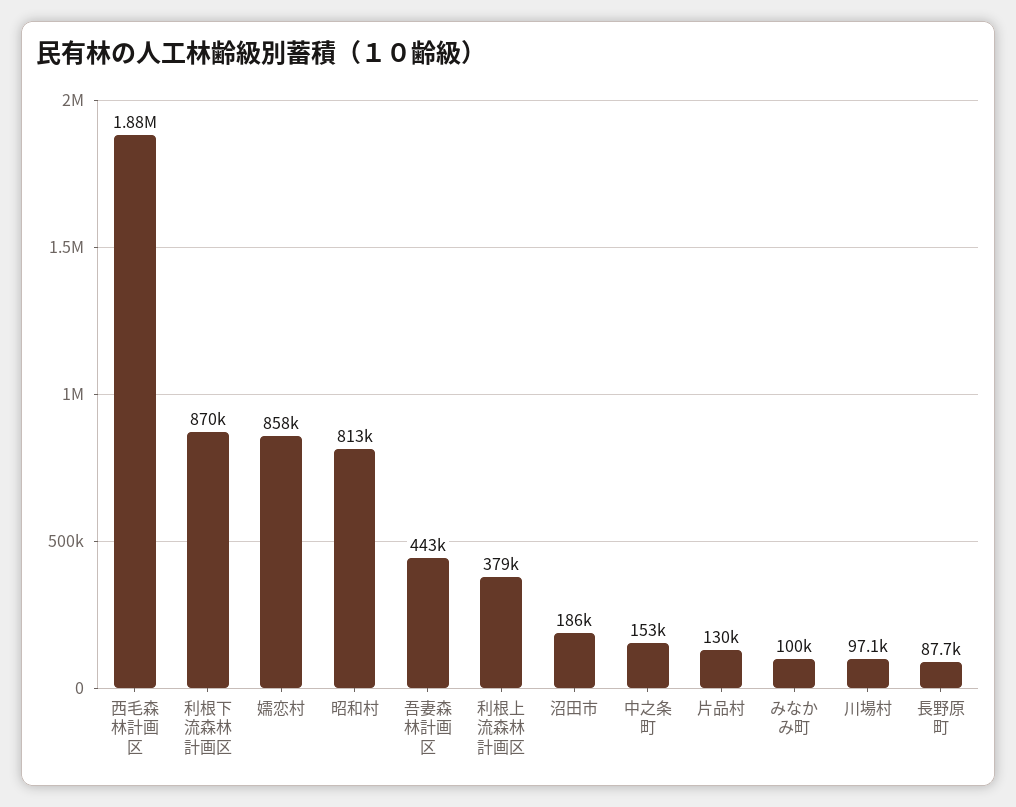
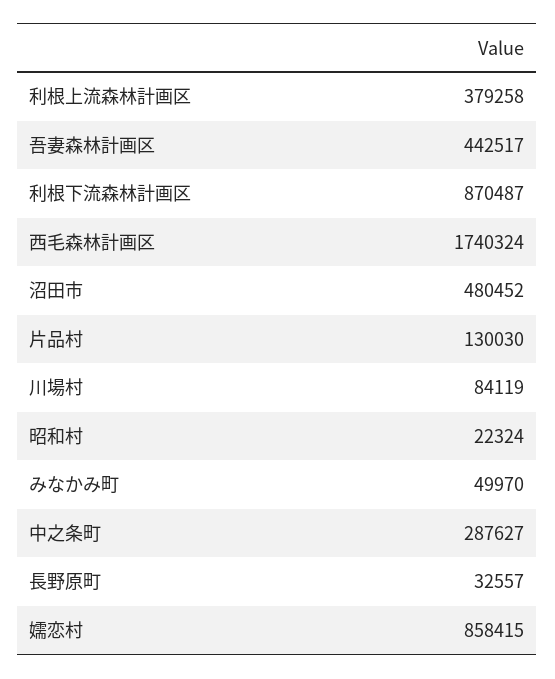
  {
-   "西毛森林計画区": 1880000,
+   "西毛森林計画区": 1740324,
    "利根下流森林計画区": 870487,
    "嬬恋村": 858415,
-   "昭和村": 813000,
+   "昭和村": 22324,
    "吾妻森林計画区": 442517,
    "利根上流森林計画区": 379258,
-   "沼田市": 186000,
+   "沼田市": 480452,
-   "中之条町": 153000,
+   "中之条町": 287627,
    "片品村": 130030,
-   "みなかみ町": 100000,
+   "みなかみ町": 49970,
-   "川場村": 97100,
+   "川場村": 84119,
-   "長野原町": 87700
+   "長野原町": 32557
  }

